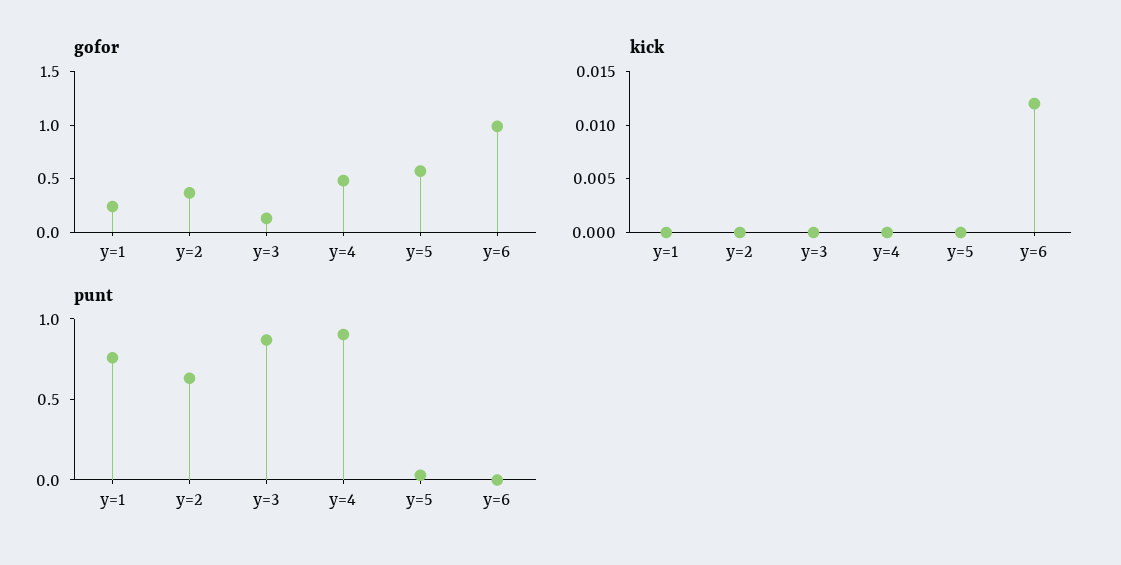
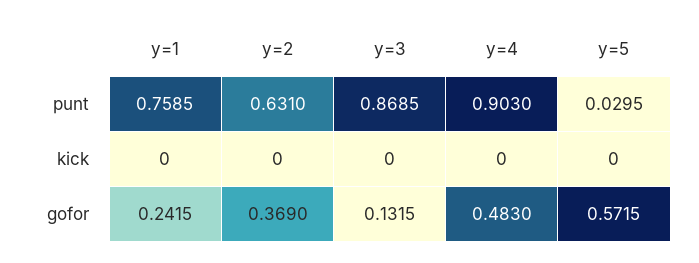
  {
    "gofor": {
      "y=1": 0.2415,
      "y=2": 0.369,
      "y=3": 0.1315,
      "y=4": 0.483,
-     "y=5": 0.5715,
+     "y=5": 0.5715
-     "y=6": 1
    },
    "kick": {
      "y=1": 0,
      "y=2": 0,
      "y=3": 0,
      "y=4": 0,
-     "y=5": 0,
+     "y=5": 0
-     "y=6": 0.012
    },
    "punt": {
      "y=1": 0.7585,
      "y=2": 0.631,
      "y=3": 0.8685,
      "y=4": 0.903,
-     "y=5": 0.0295,
+     "y=5": 0.0295
-     "y=6": 0
    }
  }

